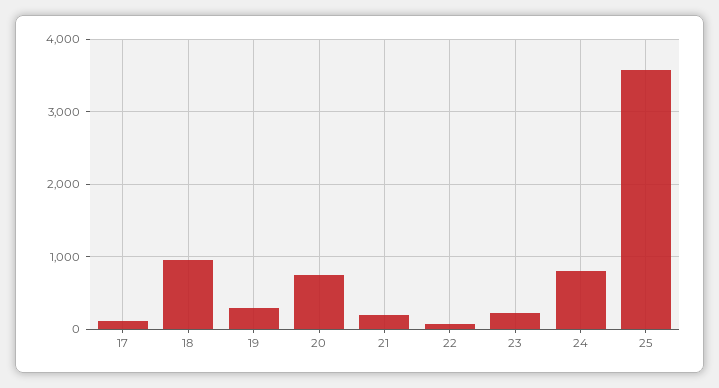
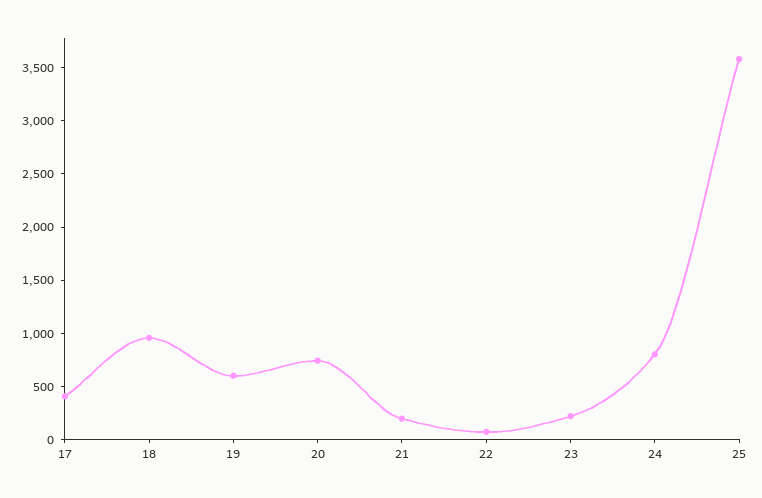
  {
-   "17": 100,
+   "17": 400,
    "18": 1000,
-   "19": 300,
+   "19": 600,
    "20": 700,
    "21": 200,
    "22": 100,
    "23": 200,
    "24": 800,
    "25": 3600
  }

